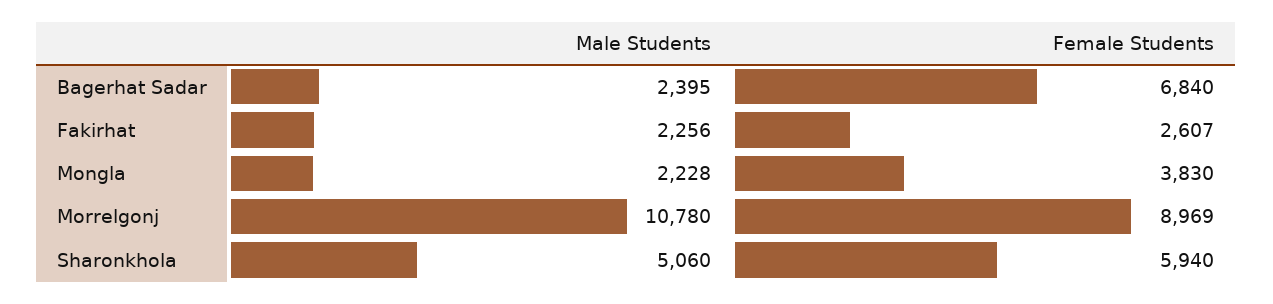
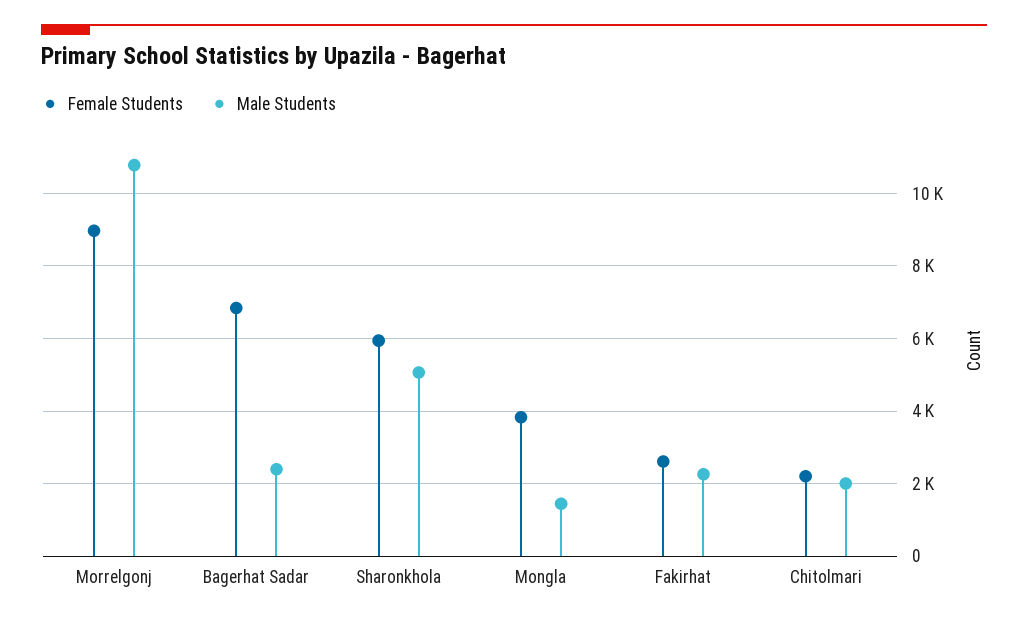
  {
    "Male Students": {
      "Bagerhat Sadar": 2395,
      "Fakirhat": 2256,
-     "Mongla": 2228,
+     "Mongla": 1400,
      "Morrelgonj": 10780,
-     "Sharonkhola": 5060
+     "Sharonkhola": 5060,
+     "Chitolmari": 2000
    },
    "Female Students": {
      "Bagerhat Sadar": 6840,
      "Fakirhat": 2607,
      "Mongla": 3830,
      "Morrelgonj": 8969,
-     "Sharonkhola": 5940
+     "Sharonkhola": 5940,
+     "Chitolmari": 2200
    }
  }

